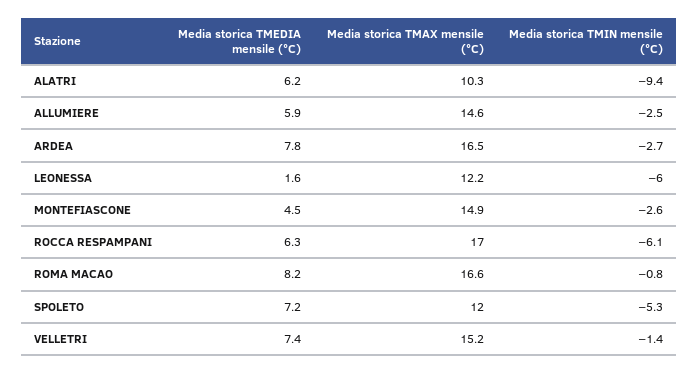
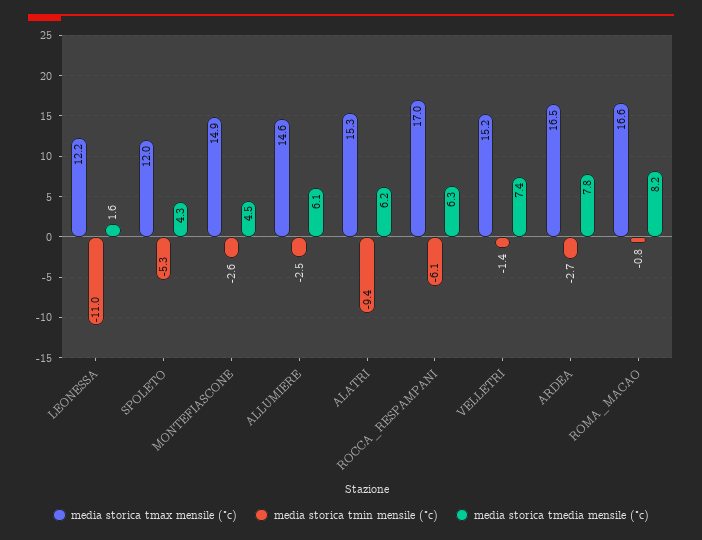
  {
    "Media storica TMEDIA mensile (°C)": {
      "ALATRI": 6.2,
-     "ALLUMIERE": 5.9,
+     "ALLUMIERE": 6.1,
      "ARDEA": 7.8,
      "LEONESSA": 1.6,
      "MONTEFIASCONE": 4.5,
      "ROCCA RESPAMPANI": 6.3,
      "ROMA MACAO": 8.2,
-     "SPOLETO": 7.2,
+     "SPOLETO": 4.3,
      "VELLETRI": 7.4
    },
    "Media storica TMAX mensile (°C)": {
-     "ALATRI": 10.3,
+     "ALATRI": 15.3,
      "ALLUMIERE": 14.6,
      "ARDEA": 16.5,
      "LEONESSA": 12.2,
      "MONTEFIASCONE": 14.9,
      "ROCCA RESPAMPANI": 17,
      "ROMA MACAO": 16.6,
      "SPOLETO": 12,
      "VELLETRI": 15.2
    },
    "Media storica TMIN mensile (°C)": {
      "ALATRI": -9.4,
      "ALLUMIERE": -2.5,
      "ARDEA": -2.7,
-     "LEONESSA": -6,
+     "LEONESSA": -11,
      "MONTEFIASCONE": -2.6,
      "ROCCA RESPAMPANI": -6.1,
      "ROMA MACAO": -0.8,
      "SPOLETO": -5.3,
      "VELLETRI": -1.4
    }
  }

